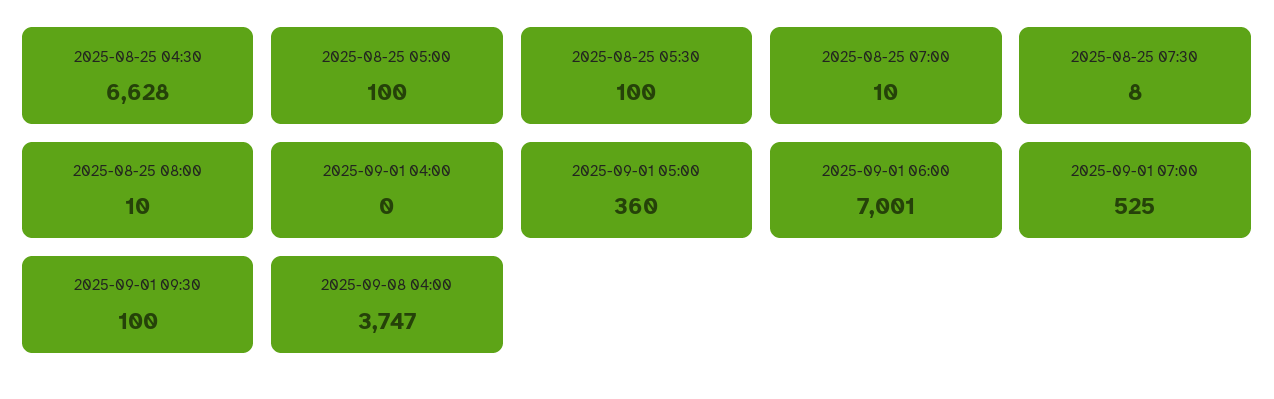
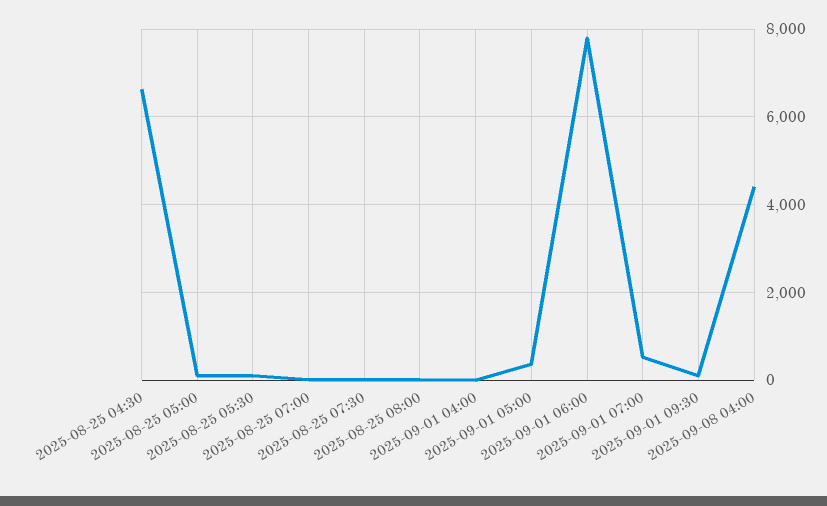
  {
    "2025-08-25 04:30": 6628,
    "2025-08-25 05:00": 100,
    "2025-08-25 05:30": 100,
    "2025-08-25 07:00": 10,
    "2025-08-25 07:30": 8,
    "2025-08-25 08:00": 10,
    "2025-09-01 04:00": 0,
    "2025-09-01 05:00": 360,
-   "2025-09-01 06:00": 7001,
+   "2025-09-01 06:00": 7800,
    "2025-09-01 07:00": 525,
    "2025-09-01 09:30": 100,
-   "2025-09-08 04:00": 3747
+   "2025-09-08 04:00": 4400
  }

